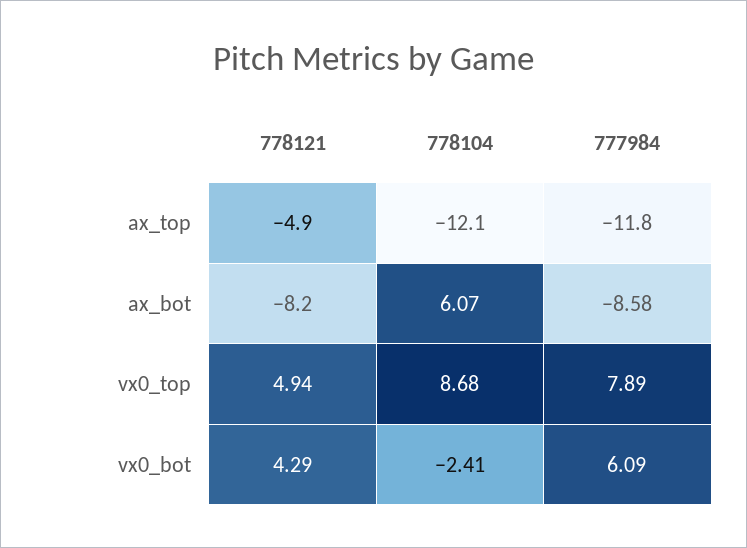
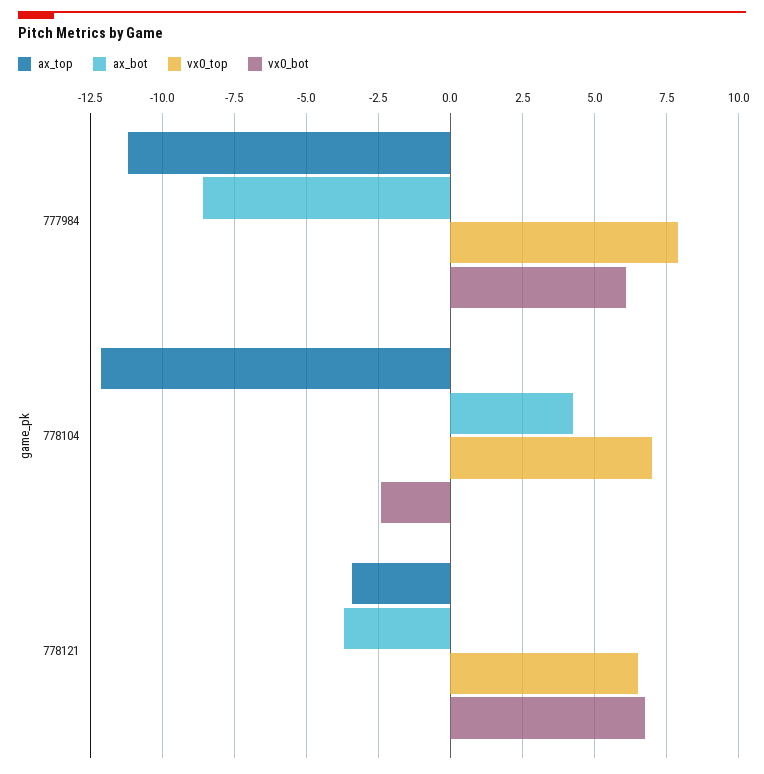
  {
    "ax_top": {
-     "778121": -4.9,
+     "778121": -3.5,
      "778104": -12.1,
-     "777984": -11.8
+     "777984": -11.25
    },
    "ax_bot": {
-     "778121": -8.2,
+     "778121": -3.75,
-     "778104": 6.07,
+     "778104": 4.25,
      "777984": -8.58
    },
    "vx0_top": {
-     "778121": 4.94,
+     "778121": 6.5,
-     "778104": 8.68,
+     "778104": 7,
      "777984": 7.89
    },
    "vx0_bot": {
-     "778121": 4.29,
+     "778121": 6.75,
      "778104": -2.41,
      "777984": 6.09
    }
  }

